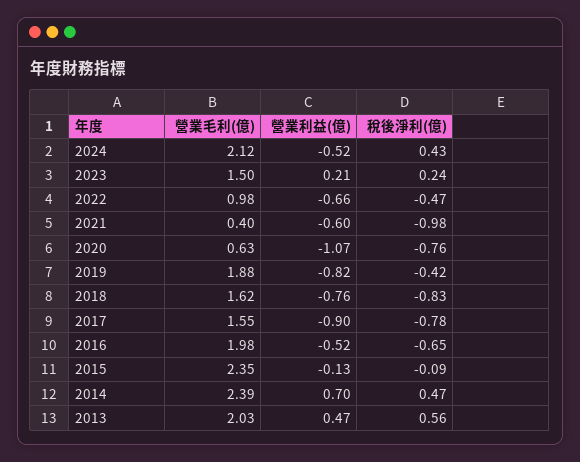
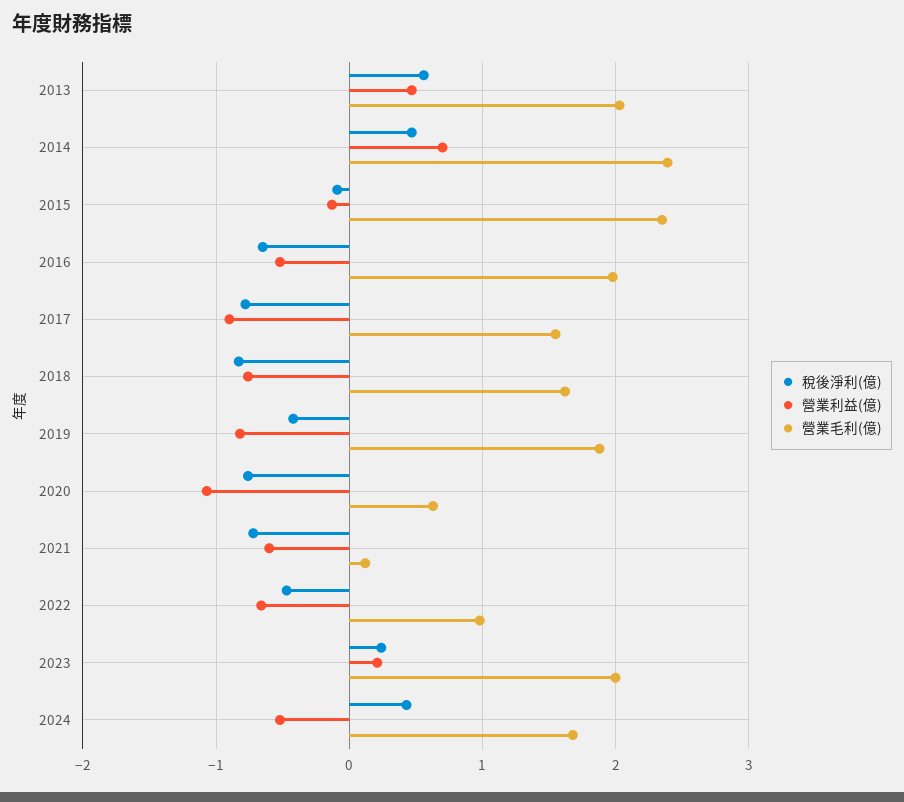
  {
    "營業毛利(億)": {
-     "2024": 2.12,
+     "2024": 1.7,
-     "2023": 1.5,
+     "2023": 2,
      "2022": 0.98,
-     "2021": 0.4,
+     "2021": 0.1,
      "2020": 0.63,
      "2019": 1.88,
      "2018": 1.62,
      "2017": 1.55,
      "2016": 1.98,
      "2015": 2.35,
      "2014": 2.39,
      "2013": 2.03
    },
    "營業利益(億)": {
      "2024": -0.52,
      "2023": 0.21,
      "2022": -0.66,
      "2021": -0.6,
      "2020": -1.07,
      "2019": -0.82,
      "2018": -0.76,
      "2017": -0.9,
      "2016": -0.52,
      "2015": -0.13,
      "2014": 0.7,
      "2013": 0.47
    },
    "稅後淨利(億)": {
      "2024": 0.43,
      "2023": 0.24,
      "2022": -0.47,
-     "2021": -0.98,
+     "2021": -0.7,
      "2020": -0.76,
      "2019": -0.42,
      "2018": -0.83,
      "2017": -0.78,
      "2016": -0.65,
      "2015": -0.09,
      "2014": 0.47,
      "2013": 0.56
    }
  }

